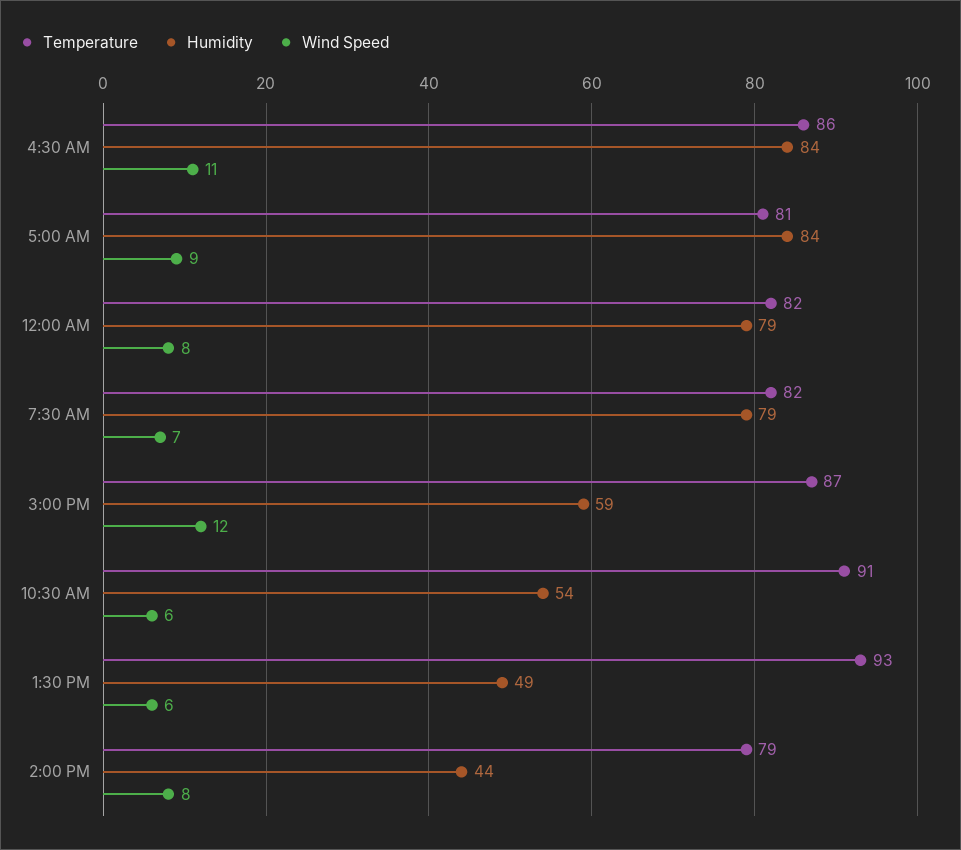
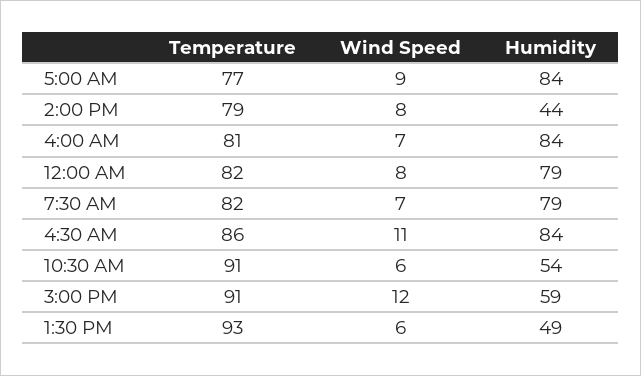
  {
    "Temperature": {
      "4:30 AM": 86,
-     "5:00 AM": 81,
+     "5:00 AM": 77,
      "12:00 AM": 82,
      "7:30 AM": 82,
-     "3:00 PM": 87,
+     "3:00 PM": 91,
      "10:30 AM": 91,
      "1:30 PM": 93,
-     "2:00 PM": 79
+     "2:00 PM": 79,
+     "4:00 AM": 81
    },
    "Humidity": {
      "4:30 AM": 84,
      "5:00 AM": 84,
      "12:00 AM": 79,
      "7:30 AM": 79,
      "3:00 PM": 59,
      "10:30 AM": 54,
      "1:30 PM": 49,
-     "2:00 PM": 44
+     "2:00 PM": 44,
+     "4:00 AM": 84
    },
    "Wind Speed": {
      "4:30 AM": 11,
      "5:00 AM": 9,
      "12:00 AM": 8,
      "7:30 AM": 7,
      "3:00 PM": 12,
      "10:30 AM": 6,
      "1:30 PM": 6,
-     "2:00 PM": 8
+     "2:00 PM": 8,
+     "4:00 AM": 7
    }
  }

